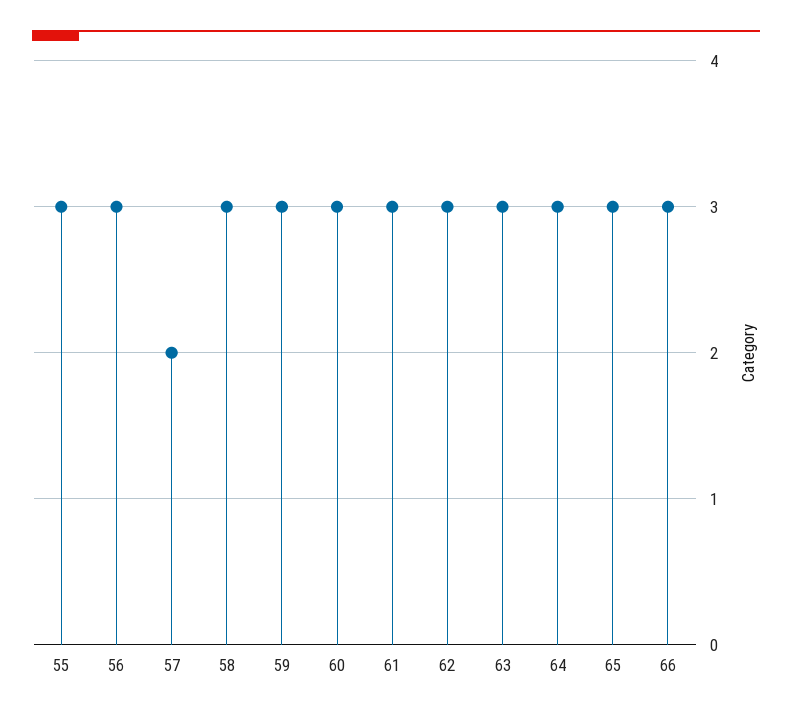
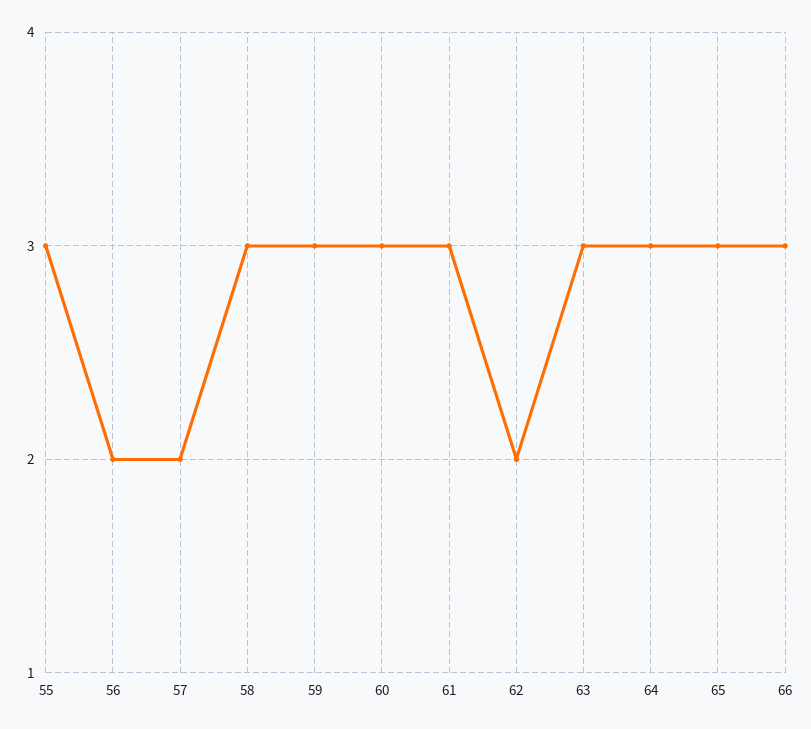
  {
    "55": 3,
-   "56": 3,
+   "56": 2,
    "57": 2,
    "58": 3,
    "59": 3,
    "60": 3,
    "61": 3,
-   "62": 3,
+   "62": 2,
    "63": 3,
    "64": 3,
    "65": 3,
    "66": 3
  }

